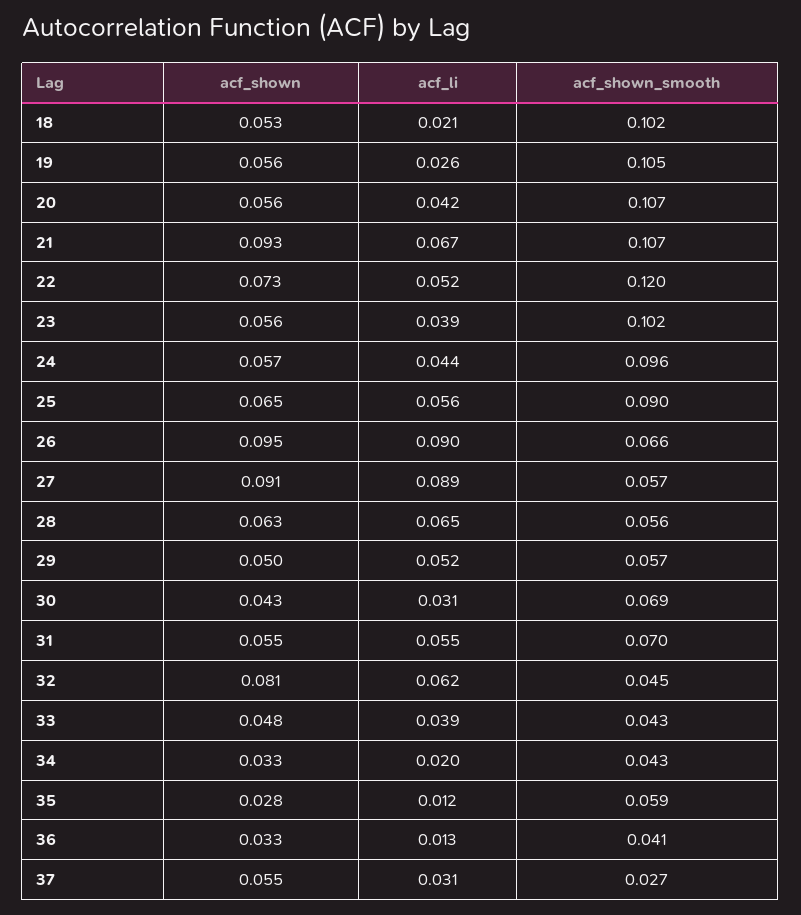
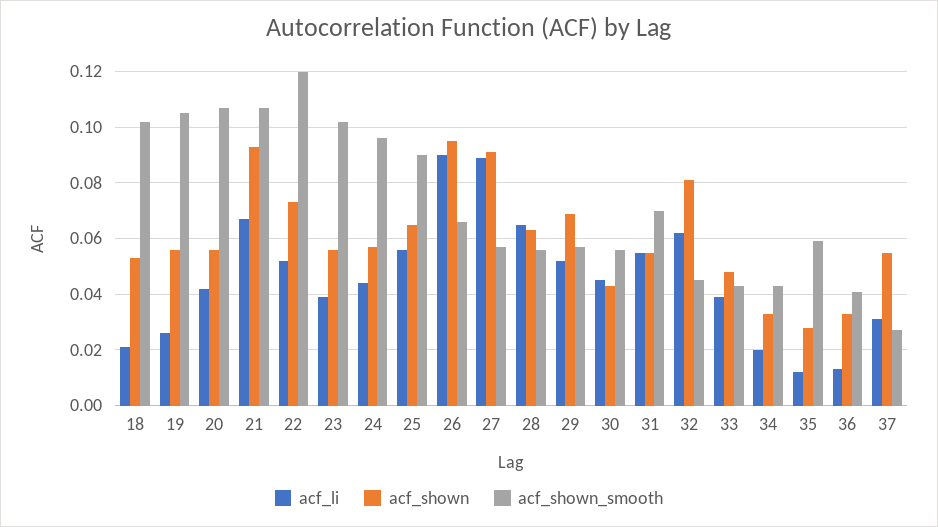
  {
    "acf_shown": {
      "18": 0.053,
      "19": 0.056,
      "20": 0.056,
      "21": 0.093,
      "22": 0.073,
      "23": 0.056,
      "24": 0.057,
      "25": 0.065,
      "26": 0.095,
      "27": 0.091,
      "28": 0.063,
-     "29": 0.05,
+     "29": 0.07,
      "30": 0.043,
      "31": 0.055,
      "32": 0.081,
      "33": 0.048,
      "34": 0.033,
      "35": 0.028,
      "36": 0.033,
      "37": 0.055
    },
    "acf_li": {
      "18": 0.021,
      "19": 0.026,
      "20": 0.042,
      "21": 0.067,
      "22": 0.052,
      "23": 0.039,
      "24": 0.044,
      "25": 0.056,
      "26": 0.09,
      "27": 0.089,
      "28": 0.065,
      "29": 0.052,
-     "30": 0.031,
+     "30": 0.045,
      "31": 0.055,
      "32": 0.062,
      "33": 0.039,
      "34": 0.02,
      "35": 0.012,
      "36": 0.013,
      "37": 0.031
    },
    "acf_shown_smooth": {
      "18": 0.102,
      "19": 0.105,
      "20": 0.107,
      "21": 0.107,
      "22": 0.12,
      "23": 0.102,
      "24": 0.096,
      "25": 0.09,
      "26": 0.066,
      "27": 0.057,
      "28": 0.056,
      "29": 0.057,
-     "30": 0.069,
+     "30": 0.055,
      "31": 0.07,
      "32": 0.045,
      "33": 0.043,
      "34": 0.043,
      "35": 0.059,
      "36": 0.041,
      "37": 0.027
    }
  }

